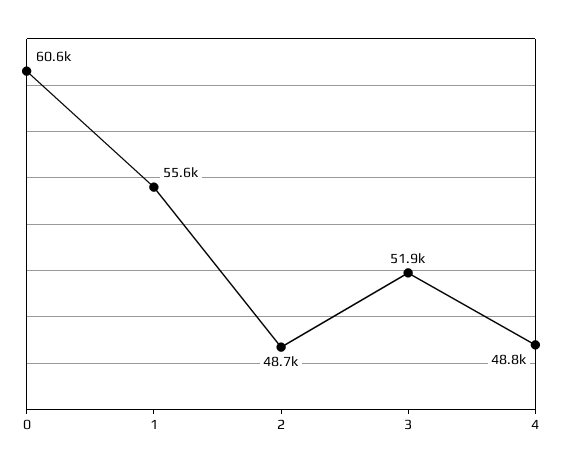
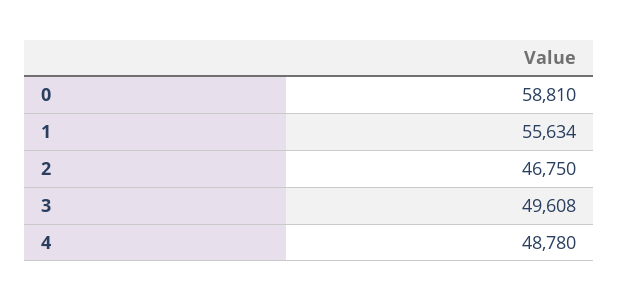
  {
-   "0": 60600,
+   "0": 58810,
    "1": 55634,
-   "2": 48700,
+   "2": 46750,
-   "3": 51900,
+   "3": 49608,
    "4": 48780
  }

